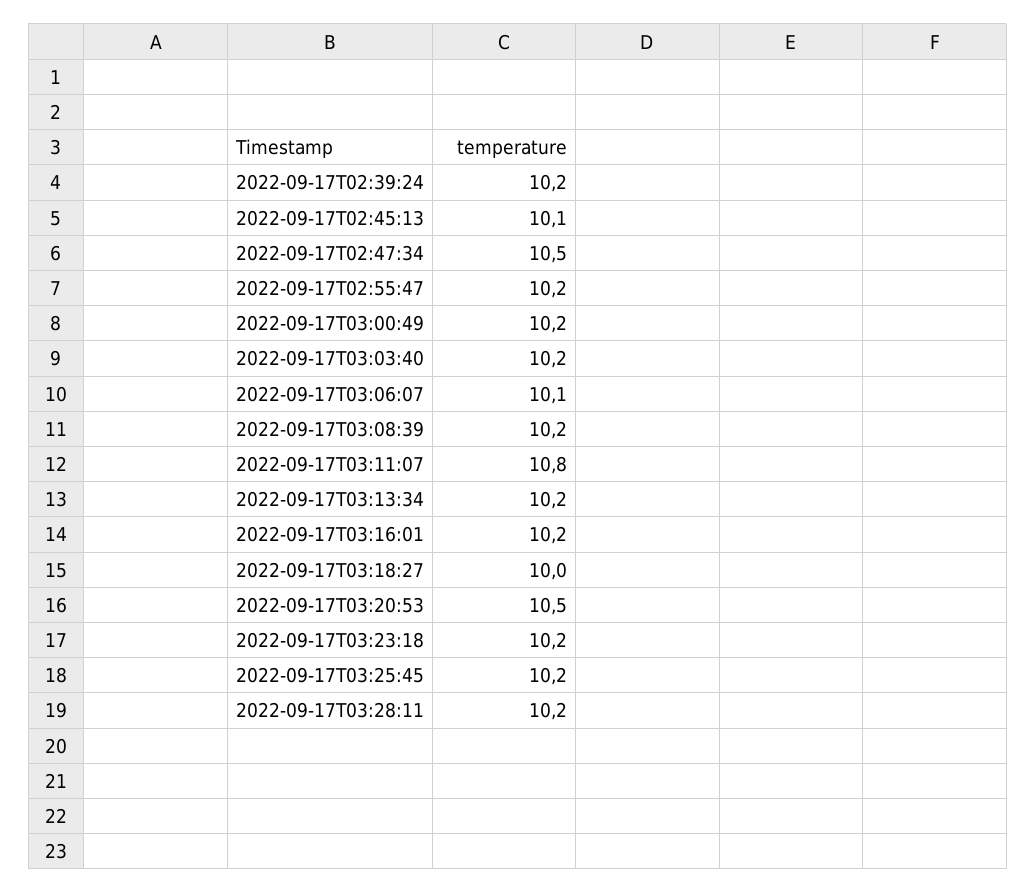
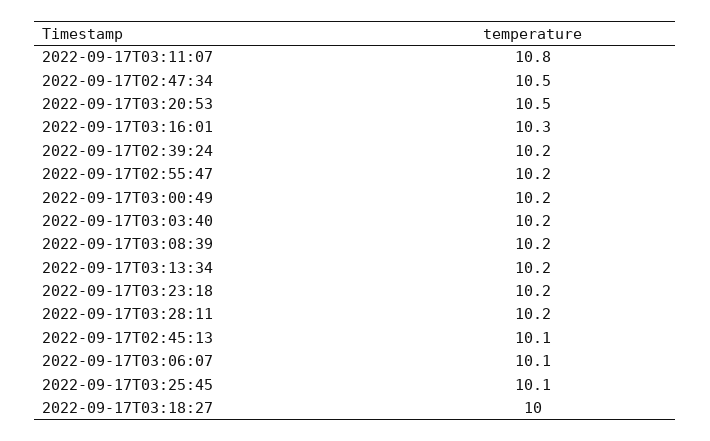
  {
    "2022-09-17T02:39:24": 10.2,
    "2022-09-17T02:45:13": 10.1,
    "2022-09-17T02:47:34": 10.5,
    "2022-09-17T02:55:47": 10.2,
    "2022-09-17T03:00:49": 10.2,
    "2022-09-17T03:03:40": 10.2,
    "2022-09-17T03:06:07": 10.1,
    "2022-09-17T03:08:39": 10.2,
    "2022-09-17T03:11:07": 10.8,
    "2022-09-17T03:13:34": 10.2,
-   "2022-09-17T03:16:01": 10.2,
+   "2022-09-17T03:16:01": 10.3,
    "2022-09-17T03:18:27": 10,
    "2022-09-17T03:20:53": 10.5,
    "2022-09-17T03:23:18": 10.2,
-   "2022-09-17T03:25:45": 10.2,
+   "2022-09-17T03:25:45": 10.1,
    "2022-09-17T03:28:11": 10.2
  }

